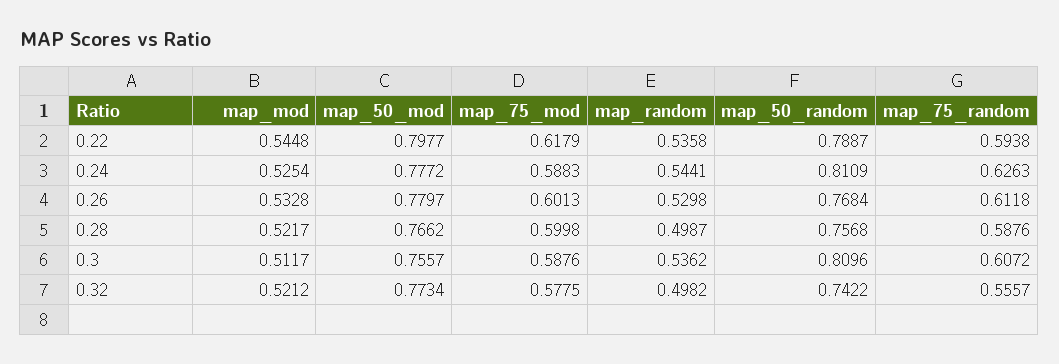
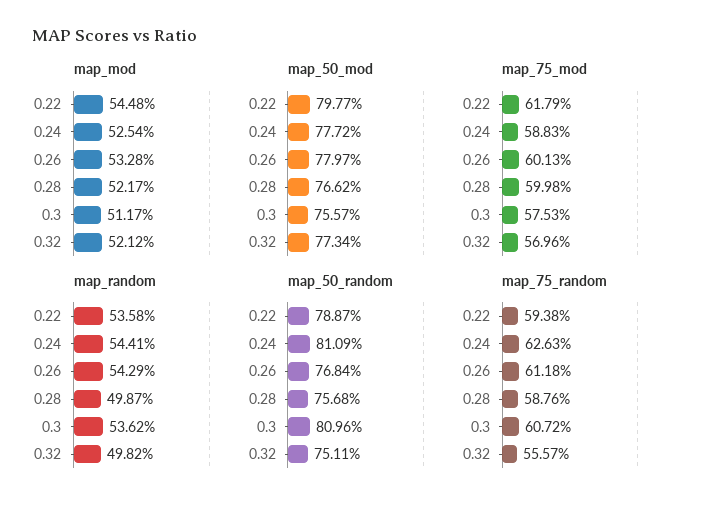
  {
    "map_mod": {
      "0.22": 0.5448,
      "0.24": 0.5254,
      "0.26": 0.5328,
      "0.28": 0.5217,
      "0.3": 0.5117,
      "0.32": 0.5212
    },
    "map_50_mod": {
      "0.22": 0.7977,
      "0.24": 0.7772,
      "0.26": 0.7797,
      "0.28": 0.7662,
      "0.3": 0.7557,
      "0.32": 0.7734
    },
    "map_75_mod": {
      "0.22": 0.6179,
      "0.24": 0.5883,
      "0.26": 0.6013,
      "0.28": 0.5998,
-     "0.3": 0.5876,
+     "0.3": 0.5753,
-     "0.32": 0.5775
+     "0.32": 0.5696
    },
    "map_random": {
      "0.22": 0.5358,
      "0.24": 0.5441,
-     "0.26": 0.5298,
+     "0.26": 0.5429,
      "0.28": 0.4987,
      "0.3": 0.5362,
      "0.32": 0.4982
    },
    "map_50_random": {
      "0.22": 0.7887,
      "0.24": 0.8109,
      "0.26": 0.7684,
      "0.28": 0.7568,
      "0.3": 0.8096,
-     "0.32": 0.7422
+     "0.32": 0.7511
    },
    "map_75_random": {
      "0.22": 0.5938,
      "0.24": 0.6263,
      "0.26": 0.6118,
      "0.28": 0.5876,
      "0.3": 0.6072,
      "0.32": 0.5557
    }
  }

